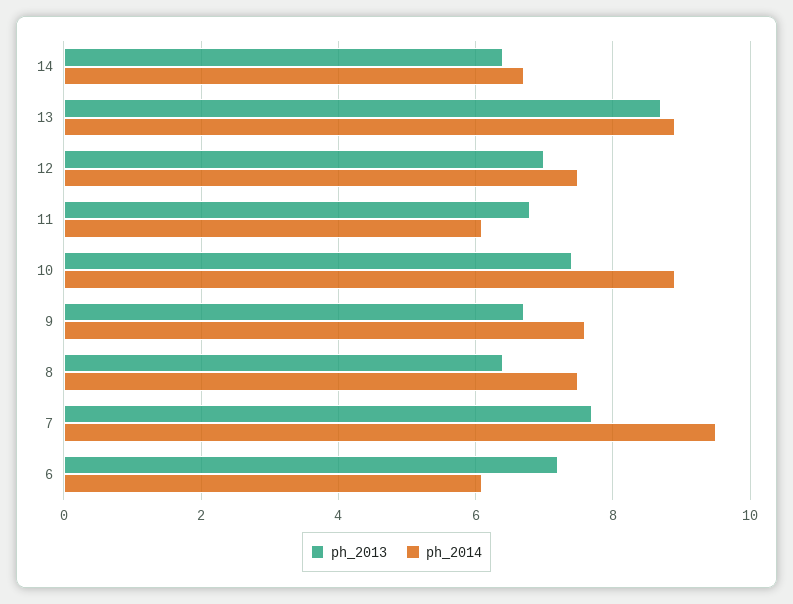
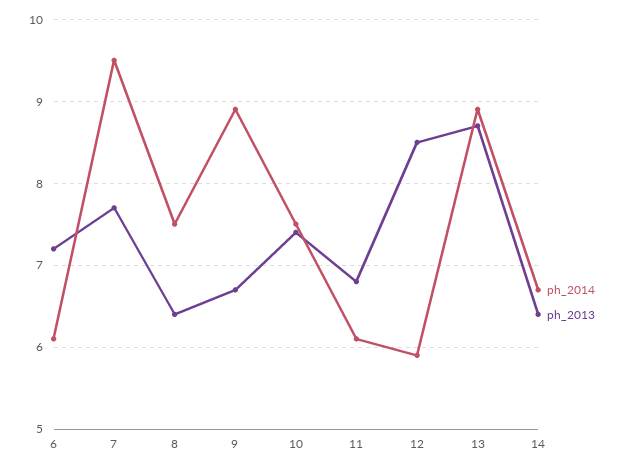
  {
    "ph_2013": {
      "14": 6.4,
      "13": 8.7,
-     "12": 7,
+     "12": 8.5,
      "11": 6.8,
      "10": 7.4,
      "9": 6.7,
      "8": 6.4,
      "7": 7.7,
      "6": 7.2
    },
    "ph_2014": {
      "14": 6.7,
      "13": 8.9,
-     "12": 7.5,
+     "12": 5.9,
      "11": 6.1,
-     "10": 9,
+     "10": 7.5,
-     "9": 7.5,
+     "9": 8.9,
      "8": 7.5,
      "7": 9.5,
      "6": 6.1
    }
  }

